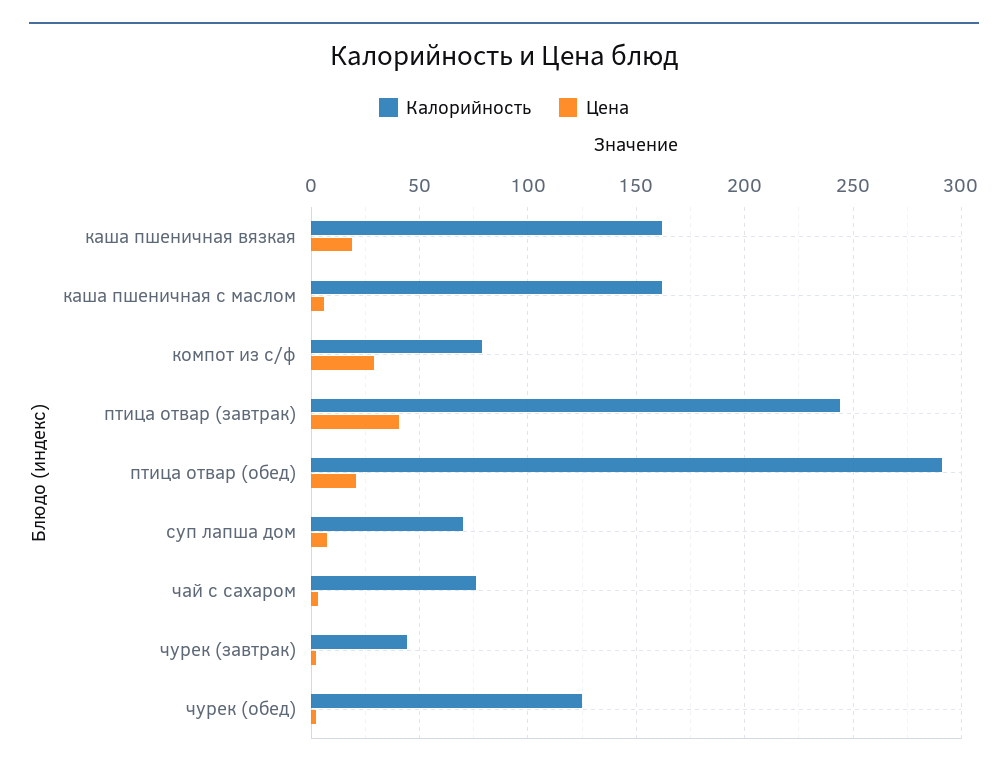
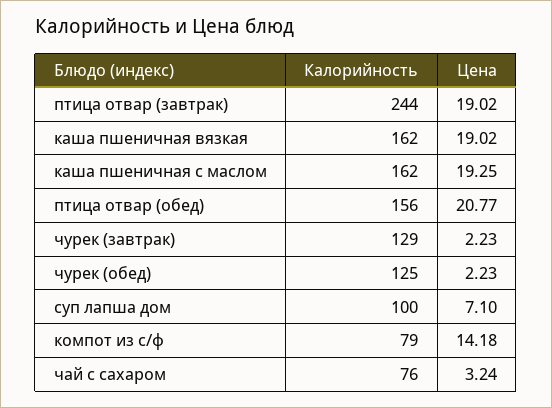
  {
    "Калорийность": {
      "каша пшеничная вязкая": 162,
      "каша пшеничная с маслом": 162,
      "компот из с/ф": 79,
      "птица отвар (завтрак)": 244,
-     "птица отвар (обед)": 290,
+     "птица отвар (обед)": 156,
-     "суп лапша дом": 70,
+     "суп лапша дом": 100,
      "чай с сахаром": 76,
-     "чурек (завтрак)": 45,
+     "чурек (завтрак)": 129,
      "чурек (обед)": 125
    },
    "Цена": {
      "каша пшеничная вязкая": 19.02,
-     "каша пшеничная с маслом": 5,
+     "каша пшеничная с маслом": 19.25,
-     "компот из с/ф": 30,
+     "компот из с/ф": 14.18,
-     "птица отвар (завтрак)": 40,
+     "птица отвар (завтрак)": 19.02,
      "птица отвар (обед)": 20.77,
      "суп лапша дом": 7.1,
      "чай с сахаром": 3.24,
      "чурек (завтрак)": 2.23,
      "чурек (обед)": 2.23
    }
  }

